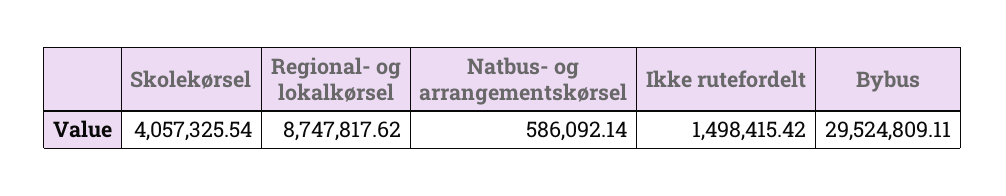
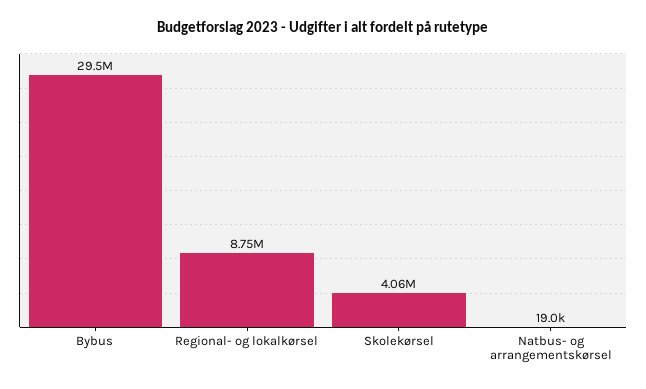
  {
    "Skolekørsel": 4057325.54,
    "Regional- og lokalkørsel": 8747817.62,
-   "Natbus- og arrangementskørsel": 586092.14,
+   "Natbus- og arrangementskørsel": 19000,
-   "Ikke rutefordelt": 1498415.42,
    "Bybus": 29524809.11
  }

